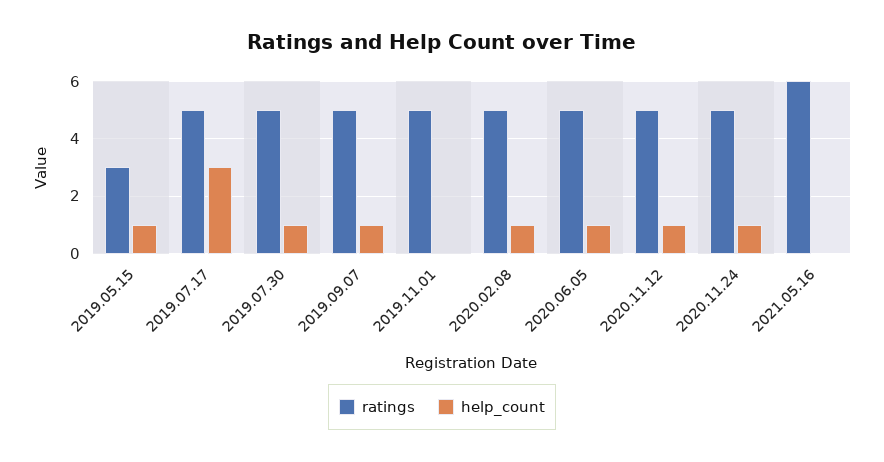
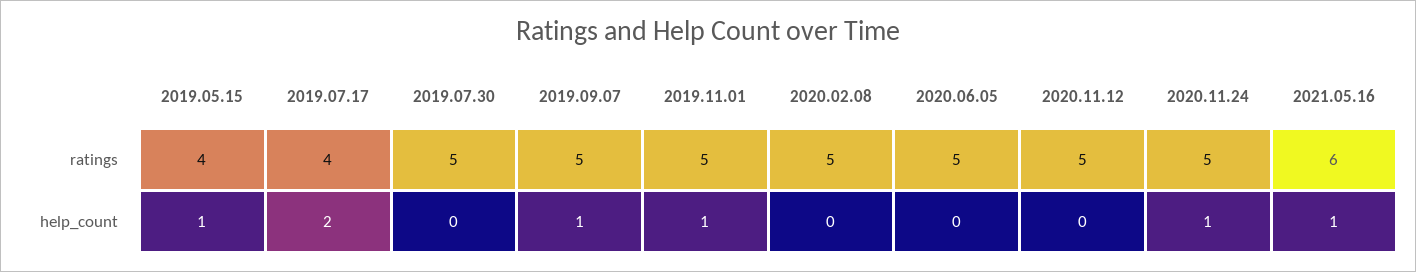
  {
    "ratings": {
-     "2019.05.15": 3,
+     "2019.05.15": 4,
-     "2019.07.17": 5,
+     "2019.07.17": 4,
      "2019.07.30": 5,
      "2019.09.07": 5,
      "2019.11.01": 5,
      "2020.02.08": 5,
      "2020.06.05": 5,
      "2020.11.12": 5,
      "2020.11.24": 5,
      "2021.05.16": 6
    },
    "help_count": {
      "2019.05.15": 1,
-     "2019.07.17": 3,
+     "2019.07.17": 2,
-     "2019.07.30": 1,
+     "2019.07.30": 0,
      "2019.09.07": 1,
-     "2019.11.01": 0,
+     "2019.11.01": 1,
-     "2020.02.08": 1,
+     "2020.02.08": 0,
-     "2020.06.05": 1,
+     "2020.06.05": 0,
-     "2020.11.12": 1,
+     "2020.11.12": 0,
      "2020.11.24": 1,
-     "2021.05.16": 0
+     "2021.05.16": 1
    }
  }

